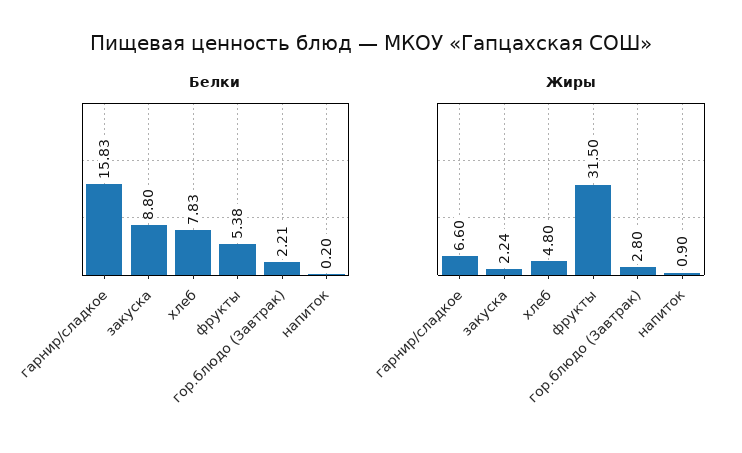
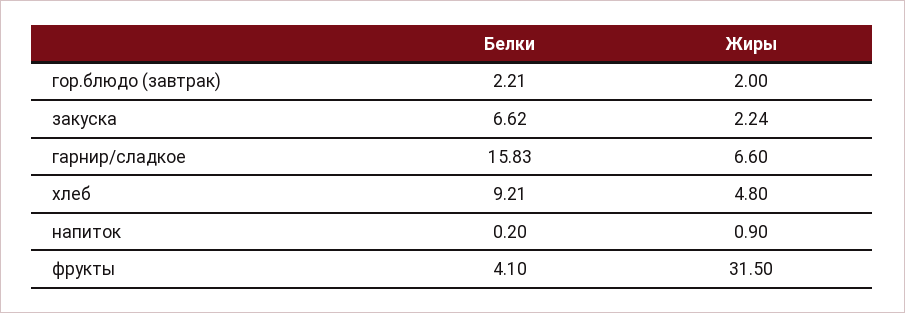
  {
    "Белки": {
      "гарнир/сладкое": 15.83,
-     "закуска": 8.8,
+     "закуска": 6.62,
-     "хлеб": 7.83,
+     "хлеб": 9.21,
-     "фрукты": 5.38,
+     "фрукты": 4.1,
      "гор.блюдо (Завтрак)": 2.21,
      "напиток": 0.2
    },
    "Жиры": {
      "гарнир/сладкое": 6.6,
      "закуска": 2.24,
      "хлеб": 4.8,
      "фрукты": 31.5,
-     "гор.блюдо (Завтрак)": 2.8,
+     "гор.блюдо (Завтрак)": 2,
      "напиток": 0.9
    }
  }

